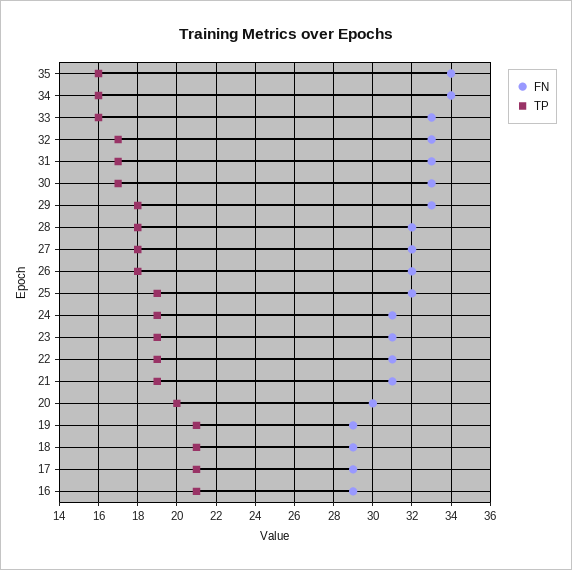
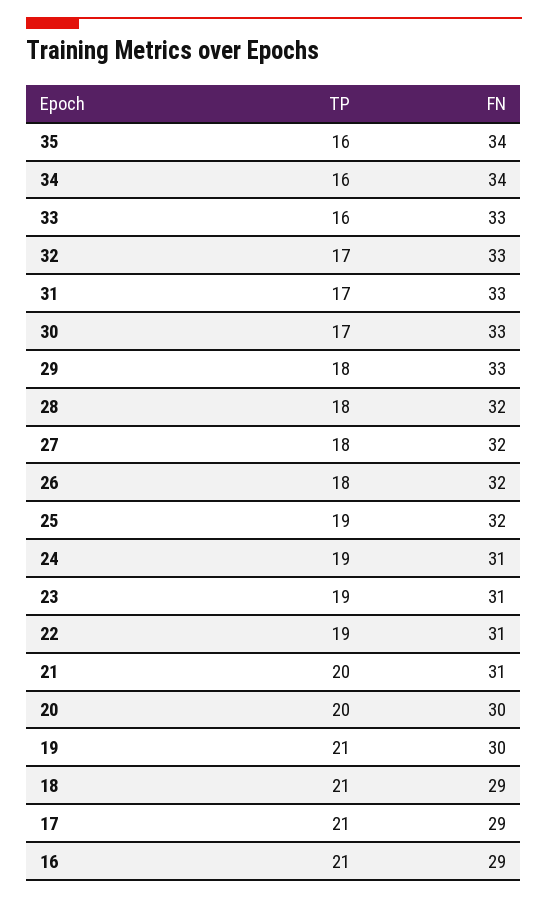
  {
    "FN": {
      "35": 34,
      "34": 34,
      "33": 33,
      "32": 33,
      "31": 33,
      "30": 33,
      "29": 33,
      "28": 32,
      "27": 32,
      "26": 32,
      "25": 32,
      "24": 31,
      "23": 31,
      "22": 31,
      "21": 31,
      "20": 30,
-     "19": 29,
+     "19": 30,
      "18": 29,
      "17": 29,
      "16": 29
    },
    "TP": {
      "35": 16,
      "34": 16,
      "33": 16,
      "32": 17,
      "31": 17,
      "30": 17,
      "29": 18,
      "28": 18,
      "27": 18,
      "26": 18,
      "25": 19,
      "24": 19,
      "23": 19,
      "22": 19,
-     "21": 19,
+     "21": 20,
      "20": 20,
      "19": 21,
      "18": 21,
      "17": 21,
      "16": 21
    }
  }

